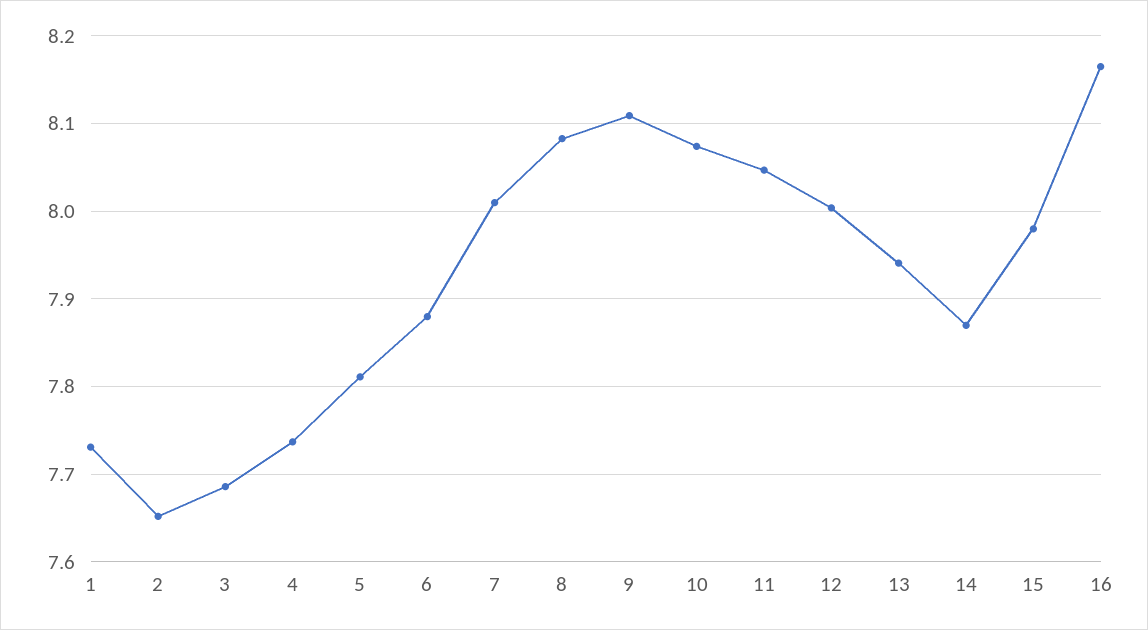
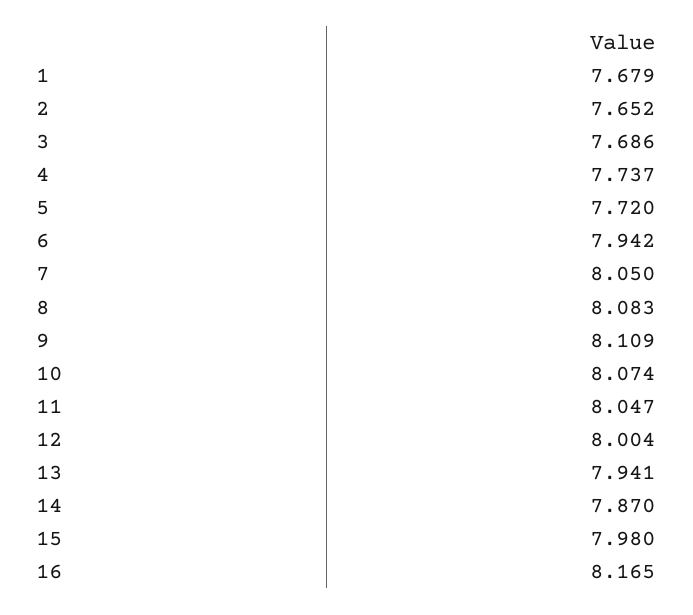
  {
-   "1": 7.73,
+   "1": 7.679,
    "2": 7.652,
    "3": 7.686,
    "4": 7.737,
-   "5": 7.81,
+   "5": 7.72,
-   "6": 7.88,
+   "6": 7.942,
-   "7": 8.01,
+   "7": 8.05,
    "8": 8.083,
    "9": 8.109,
    "10": 8.074,
    "11": 8.047,
    "12": 8.004,
    "13": 7.941,
    "14": 7.87,
    "15": 7.98,
    "16": 8.165
  }

